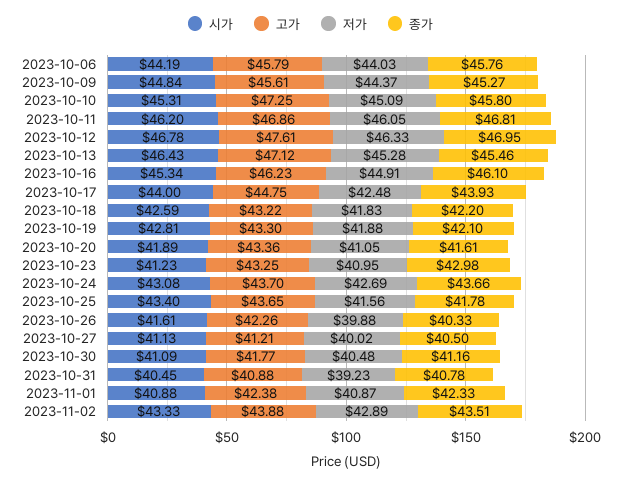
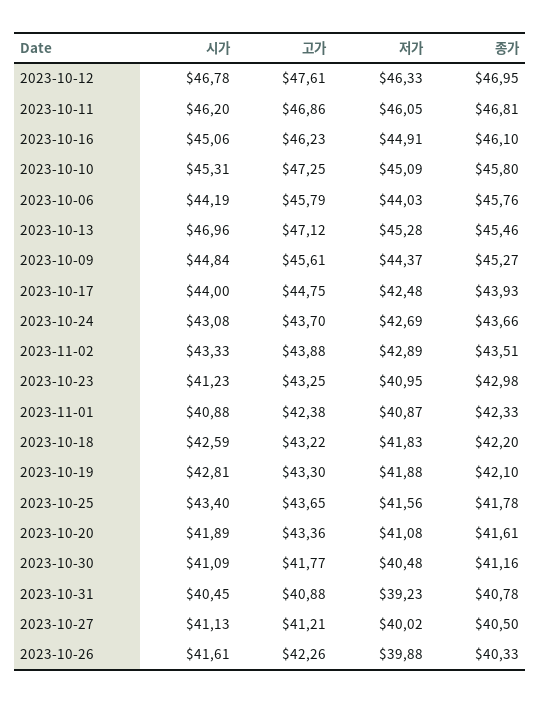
  {
    "시가": {
      "2023-10-06": 44.19,
      "2023-10-09": 44.84,
      "2023-10-10": 45.31,
      "2023-10-11": 46.2,
      "2023-10-12": 46.78,
-     "2023-10-13": 46.43,
+     "2023-10-13": 46.96,
-     "2023-10-16": 45.34,
+     "2023-10-16": 45.06,
      "2023-10-17": 44,
      "2023-10-18": 42.59,
      "2023-10-19": 42.81,
      "2023-10-20": 41.89,
      "2023-10-23": 41.23,
      "2023-10-24": 43.08,
      "2023-10-25": 43.4,
      "2023-10-26": 41.61,
      "2023-10-27": 41.13,
      "2023-10-30": 41.09,
      "2023-10-31": 40.45,
      "2023-11-01": 40.88,
      "2023-11-02": 43.33
    },
    "고가": {
      "2023-10-06": 45.79,
      "2023-10-09": 45.61,
      "2023-10-10": 47.25,
      "2023-10-11": 46.86,
      "2023-10-12": 47.61,
      "2023-10-13": 47.12,
      "2023-10-16": 46.23,
      "2023-10-17": 44.75,
      "2023-10-18": 43.22,
      "2023-10-19": 43.3,
      "2023-10-20": 43.36,
      "2023-10-23": 43.25,
      "2023-10-24": 43.7,
      "2023-10-25": 43.65,
      "2023-10-26": 42.26,
      "2023-10-27": 41.21,
      "2023-10-30": 41.77,
      "2023-10-31": 40.88,
      "2023-11-01": 42.38,
      "2023-11-02": 43.88
    },
    "저가": {
      "2023-10-06": 44.03,
      "2023-10-09": 44.37,
      "2023-10-10": 45.09,
      "2023-10-11": 46.05,
      "2023-10-12": 46.33,
      "2023-10-13": 45.28,
      "2023-10-16": 44.91,
      "2023-10-17": 42.48,
      "2023-10-18": 41.83,
      "2023-10-19": 41.88,
-     "2023-10-20": 41.05,
+     "2023-10-20": 41.08,
      "2023-10-23": 40.95,
      "2023-10-24": 42.69,
      "2023-10-25": 41.56,
      "2023-10-26": 39.88,
      "2023-10-27": 40.02,
      "2023-10-30": 40.48,
      "2023-10-31": 39.23,
      "2023-11-01": 40.87,
      "2023-11-02": 42.89
    },
    "종가": {
      "2023-10-06": 45.76,
      "2023-10-09": 45.27,
      "2023-10-10": 45.8,
      "2023-10-11": 46.81,
      "2023-10-12": 46.95,
      "2023-10-13": 45.46,
      "2023-10-16": 46.1,
      "2023-10-17": 43.93,
      "2023-10-18": 42.2,
      "2023-10-19": 42.1,
      "2023-10-20": 41.61,
      "2023-10-23": 42.98,
      "2023-10-24": 43.66,
      "2023-10-25": 41.78,
      "2023-10-26": 40.33,
      "2023-10-27": 40.5,
      "2023-10-30": 41.16,
      "2023-10-31": 40.78,
      "2023-11-01": 42.33,
      "2023-11-02": 43.51
    }
  }

